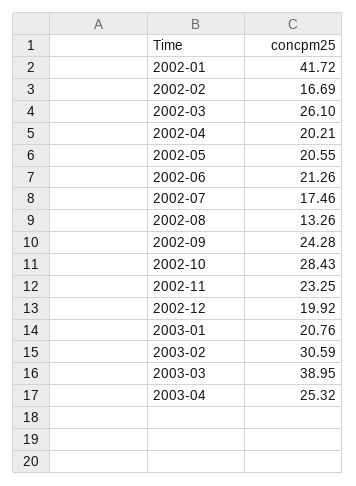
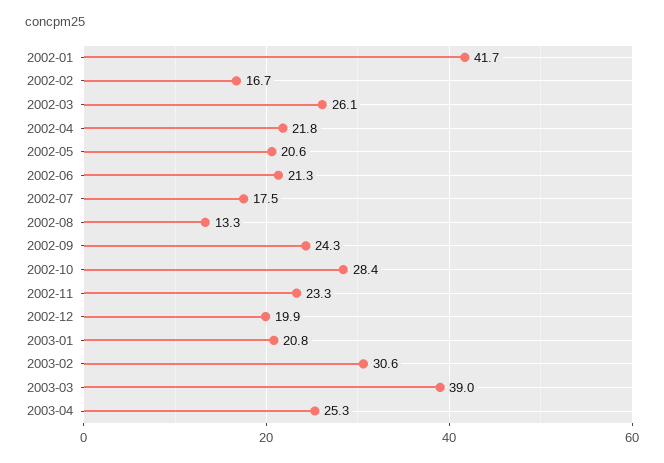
  {
    "2002-01": 41.72,
    "2002-02": 16.69,
    "2002-03": 26.1,
-   "2002-04": 20.21,
+   "2002-04": 21.8,
    "2002-05": 20.55,
    "2002-06": 21.26,
    "2002-07": 17.46,
    "2002-08": 13.26,
    "2002-09": 24.28,
    "2002-10": 28.43,
    "2002-11": 23.25,
    "2002-12": 19.92,
    "2003-01": 20.76,
    "2003-02": 30.59,
    "2003-03": 38.95,
    "2003-04": 25.32
  }

